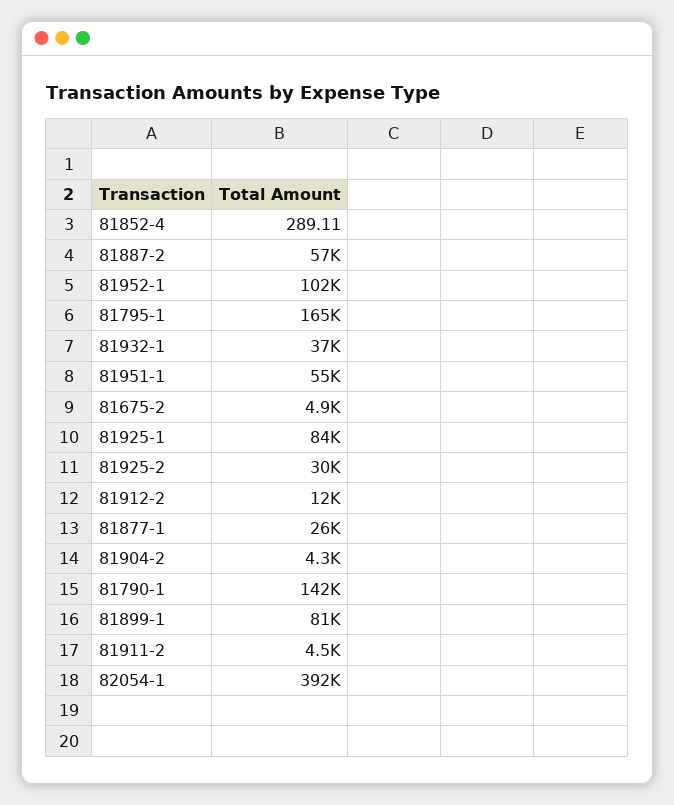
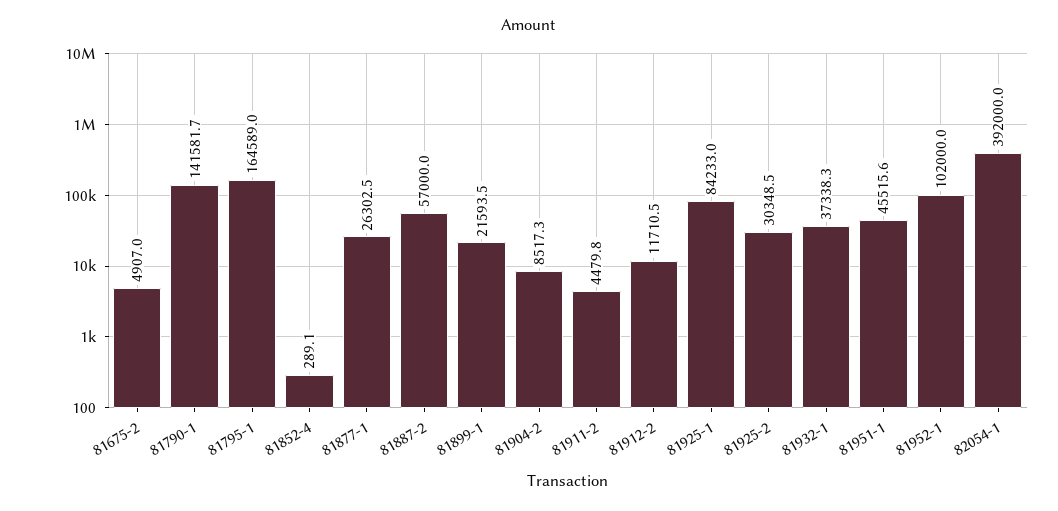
  {
    "81852-4": 289.11,
    "81887-2": 57000,
    "81952-1": 102000,
    "81795-1": 164589,
    "81932-1": 37338.3,
-   "81951-1": 55000,
+   "81951-1": 45515.6,
    "81675-2": 4907,
    "81925-1": 84233,
    "81925-2": 30348.5,
    "81912-2": 11710.5,
    "81877-1": 26302.5,
-   "81904-2": 4300,
+   "81904-2": 8517.3,
    "81790-1": 141581.7,
-   "81899-1": 81000,
+   "81899-1": 21593.5,
    "81911-2": 4479.8,
    "82054-1": 392000
  }

